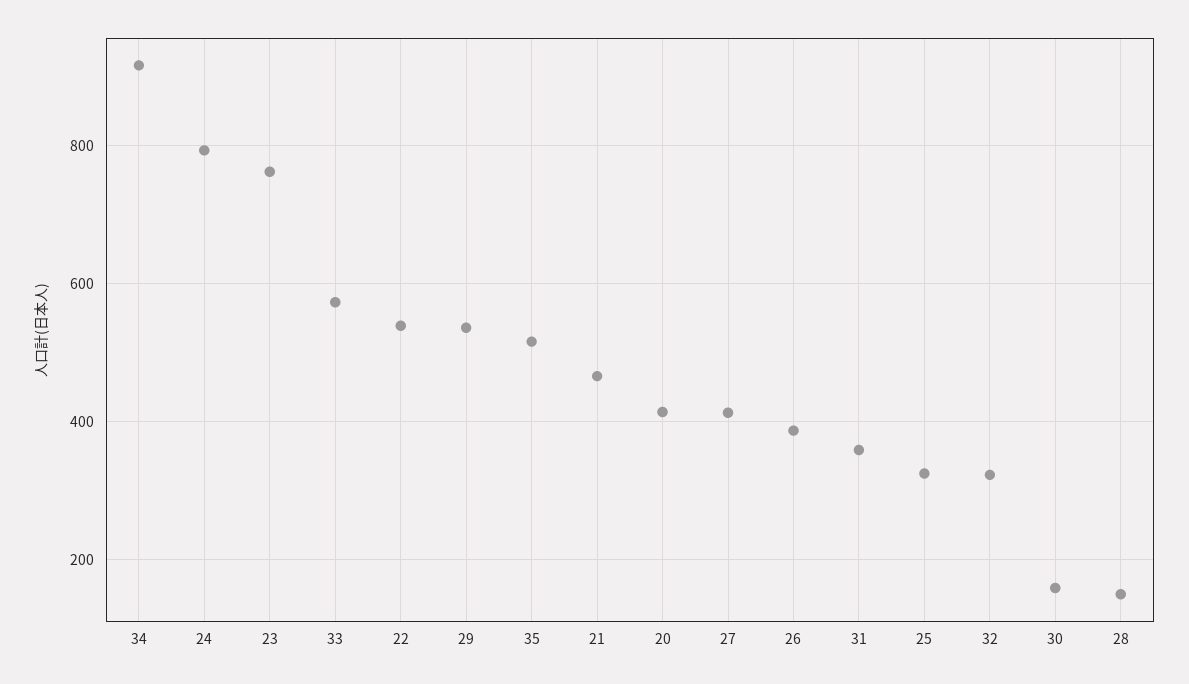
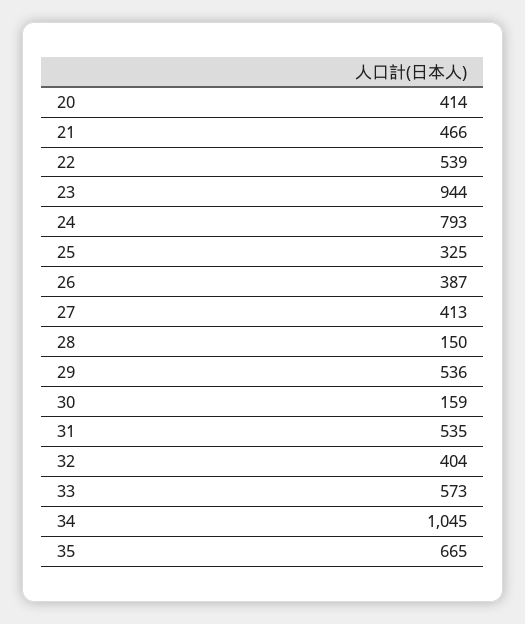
  {
-   "34": 920,
+   "34": 1045,
    "24": 793,
-   "23": 760,
+   "23": 944,
    "33": 573,
    "22": 539,
    "29": 536,
-   "35": 520,
+   "35": 665,
    "21": 466,
    "20": 414,
    "27": 413,
    "26": 387,
-   "31": 360,
+   "31": 535,
    "25": 325,
-   "32": 320,
+   "32": 404,
    "30": 159,
    "28": 150
  }

